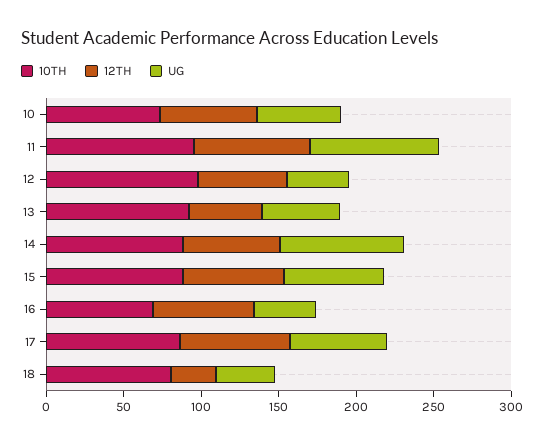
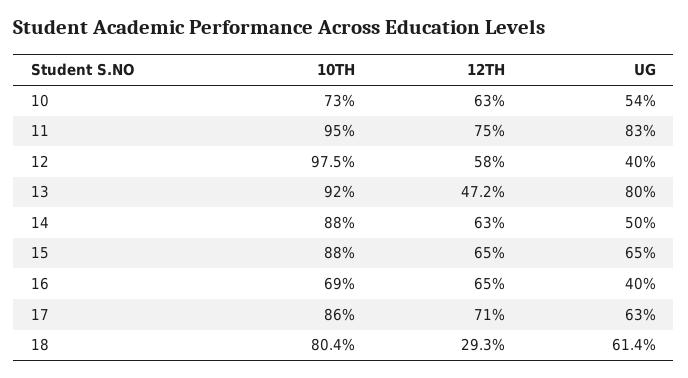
  {
    "10TH": {
      "10": 73,
      "11": 95,
      "12": 97.5,
      "13": 92,
      "14": 88,
      "15": 88,
      "16": 69,
      "17": 86,
      "18": 80.4
    },
    "12TH": {
      "10": 63,
      "11": 75,
      "12": 58,
      "13": 47.2,
      "14": 63,
      "15": 65,
      "16": 65,
      "17": 71,
      "18": 29.3
    },
    "UG": {
      "10": 54,
      "11": 83,
      "12": 40,
-     "13": 50,
+     "13": 80,
-     "14": 80,
+     "14": 50,
      "15": 65,
      "16": 40,
      "17": 63,
-     "18": 40
+     "18": 61.4
    }
  }

